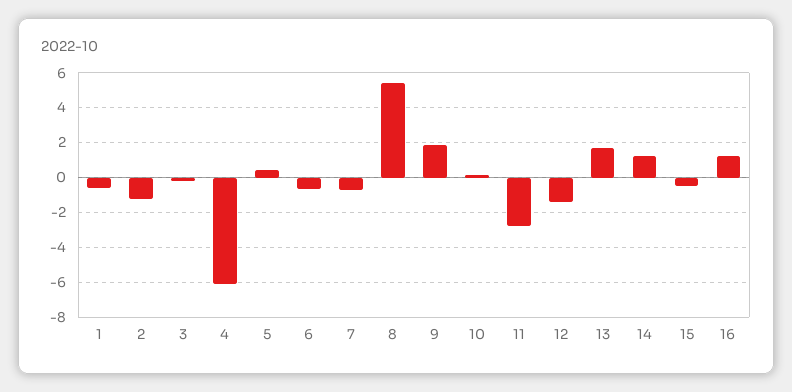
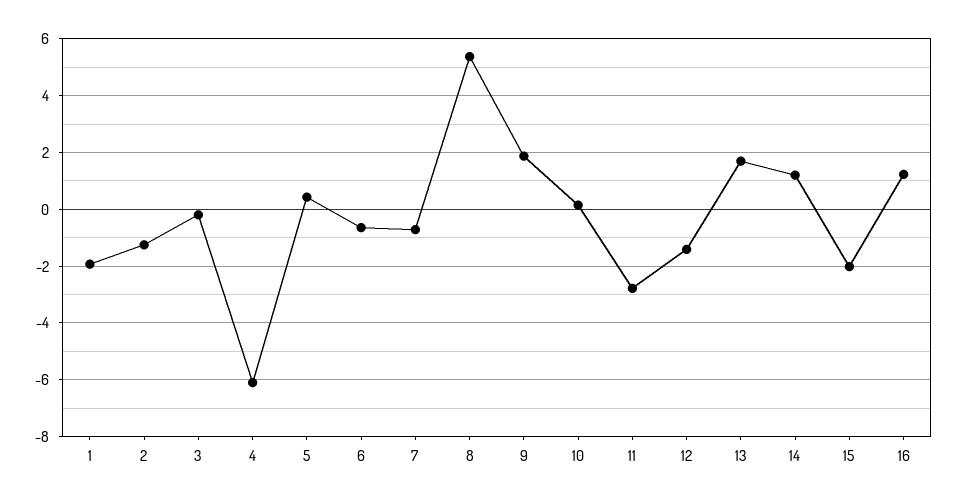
  {
-   "1": -0.5,
+   "1": -2,
    "2": -1.25,
    "3": -0.25,
    "4": -6,
    "5": 0.5,
    "6": -0.75,
    "7": -0.75,
    "8": 5.5,
    "9": 1.75,
    "10": 0.25,
    "11": -2.75,
    "12": -1.5,
    "13": 1.75,
    "14": 1.25,
-   "15": -0.5,
+   "15": -2,
    "16": 1.25
  }

